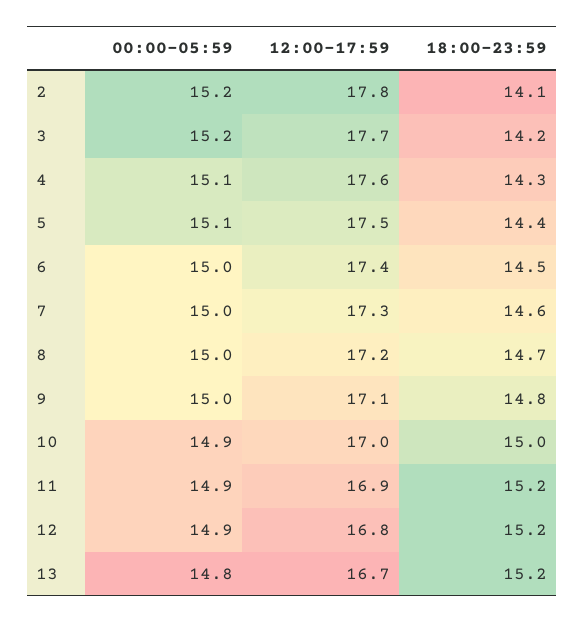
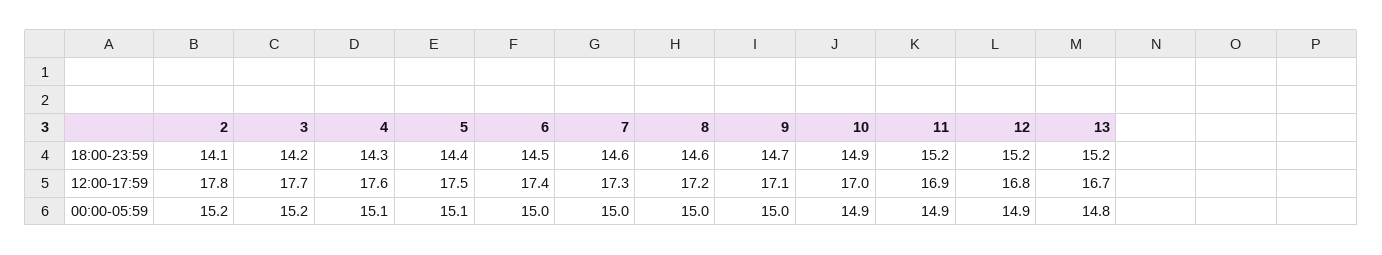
  {
    "00:00-05:59": {
      "2": 15.2,
      "3": 15.2,
      "4": 15.1,
      "5": 15.1,
      "6": 15,
      "7": 15,
      "8": 15,
      "9": 15,
      "10": 14.9,
      "11": 14.9,
      "12": 14.9,
      "13": 14.8
    },
    "12:00-17:59": {
      "2": 17.8,
      "3": 17.7,
      "4": 17.6,
      "5": 17.5,
      "6": 17.4,
      "7": 17.3,
      "8": 17.2,
      "9": 17.1,
      "10": 17,
      "11": 16.9,
      "12": 16.8,
      "13": 16.7
    },
    "18:00-23:59": {
      "2": 14.1,
      "3": 14.2,
      "4": 14.3,
      "5": 14.4,
      "6": 14.5,
      "7": 14.6,
-     "8": 14.7,
+     "8": 14.6,
-     "9": 14.8,
+     "9": 14.7,
-     "10": 15,
+     "10": 14.9,
      "11": 15.2,
      "12": 15.2,
      "13": 15.2
    }
  }

